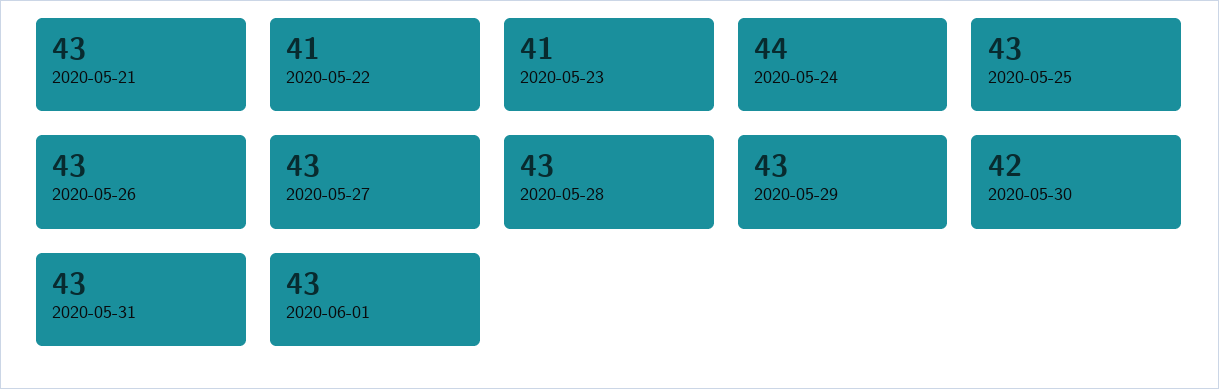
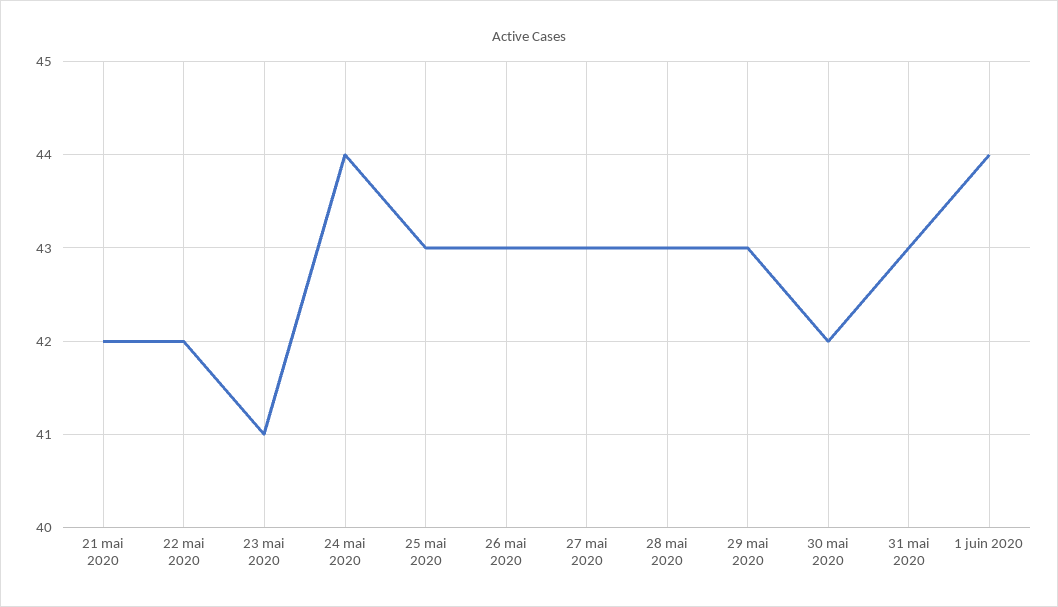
  {
-   "2020-05-21": 43,
+   "2020-05-21": 42,
-   "2020-05-22": 41,
+   "2020-05-22": 42,
    "2020-05-23": 41,
    "2020-05-24": 44,
    "2020-05-25": 43,
    "2020-05-26": 43,
    "2020-05-27": 43,
    "2020-05-28": 43,
    "2020-05-29": 43,
    "2020-05-30": 42,
    "2020-05-31": 43,
-   "2020-06-01": 43
+   "2020-06-01": 44
  }

